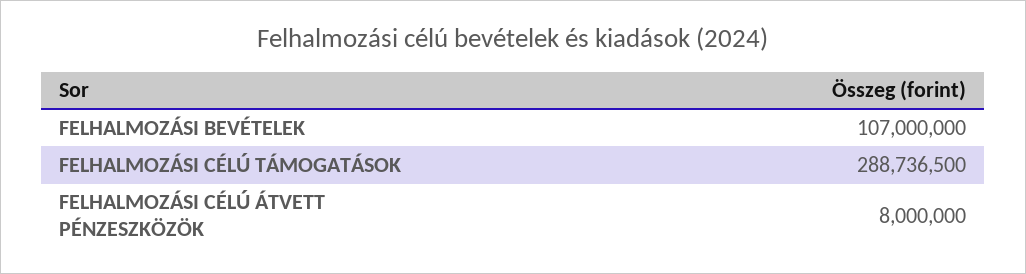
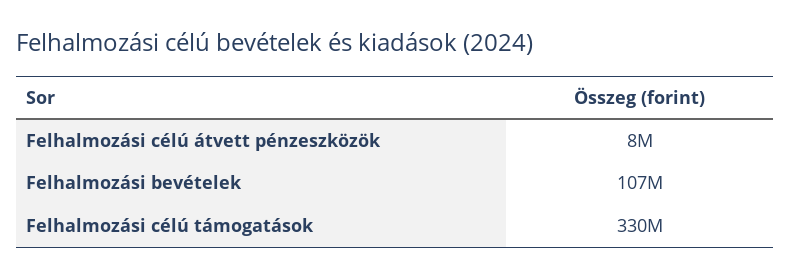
  {
    "FELHALMOZÁSI BEVÉTELEK": 107000000,
-   "FELHALMOZÁSI CÉLÚ TÁMOGATÁSOK": 288736500,
+   "FELHALMOZÁSI CÉLÚ TÁMOGATÁSOK": 330000000,
    "FELHALMOZÁSI CÉLÚ ÁTVETT PÉNZESZKÖZÖK": 8000000
  }

